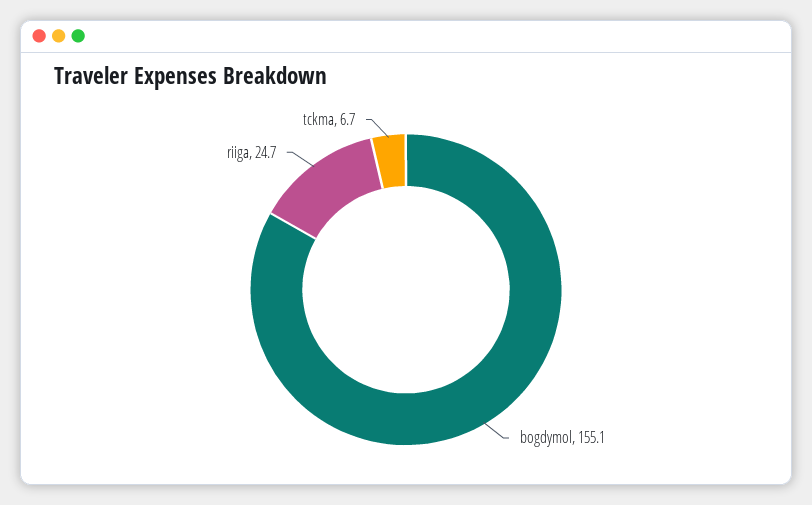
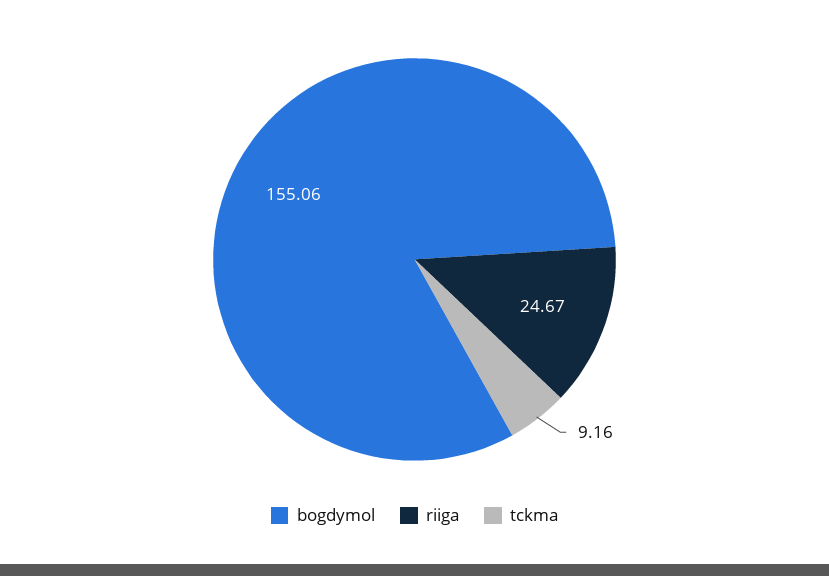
  {
    "bogdymol": 155.06,
    "riiga": 24.67,
-   "tckma": 6.7
+   "tckma": 9.16
  }

